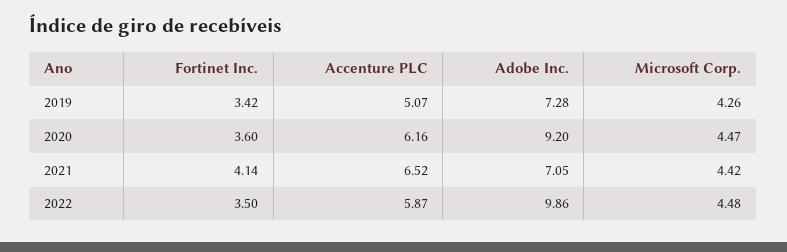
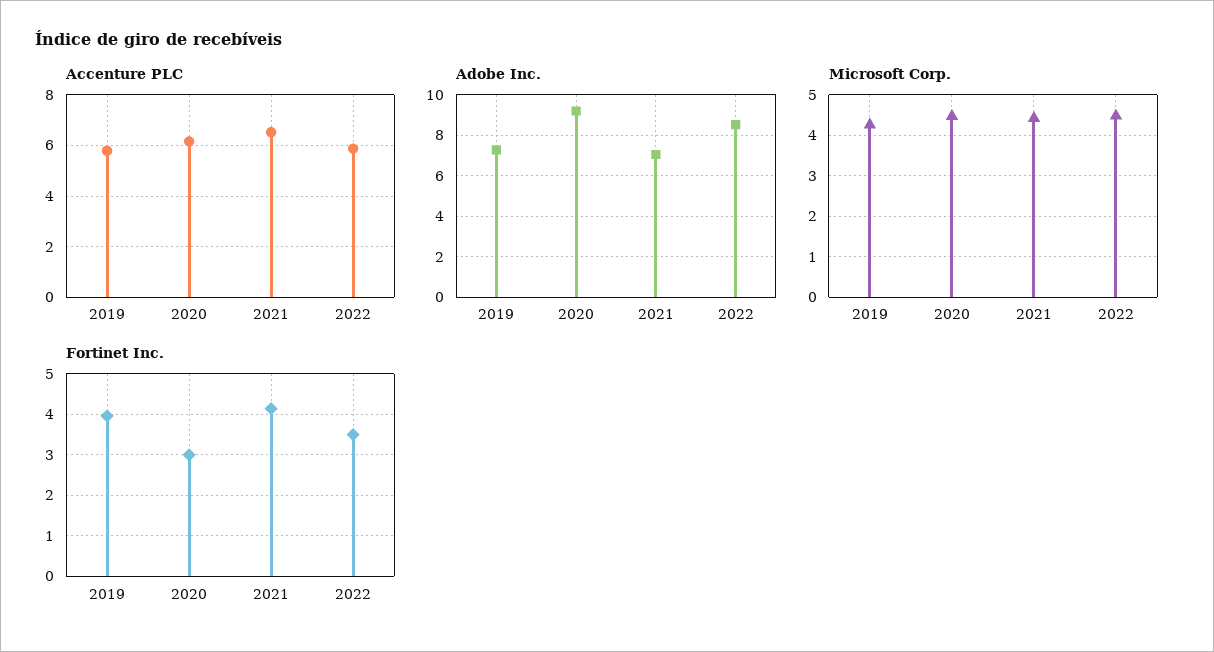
  {
    "Fortinet Inc.": {
-     "2019": 3.42,
+     "2019": 4,
-     "2020": 3.6,
+     "2020": 3,
      "2021": 4.14,
      "2022": 3.5
    },
    "Accenture PLC": {
-     "2019": 5.07,
+     "2019": 5.75,
      "2020": 6.16,
      "2021": 6.52,
      "2022": 5.87
    },
    "Adobe Inc.": {
      "2019": 7.28,
      "2020": 9.2,
      "2021": 7.05,
-     "2022": 9.86
+     "2022": 8.5
    },
    "Microsoft Corp.": {
      "2019": 4.26,
      "2020": 4.47,
      "2021": 4.42,
      "2022": 4.48
    }
  }

